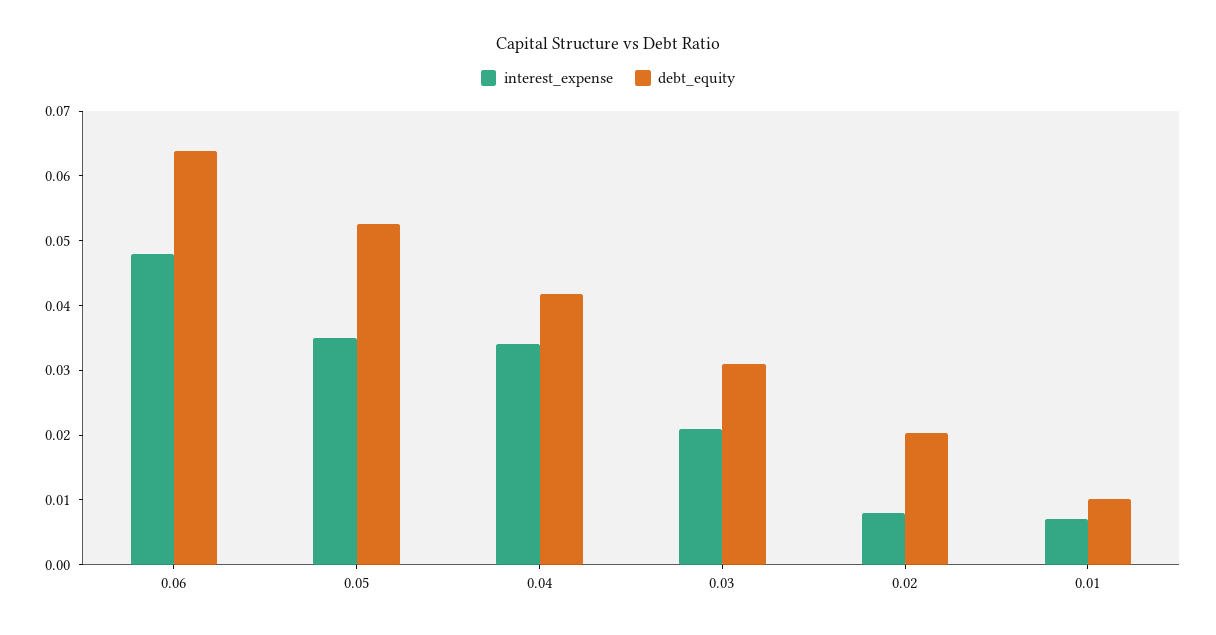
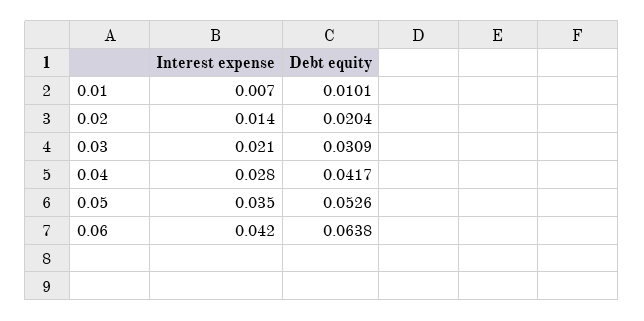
  {
    "interest_expense": {
-     "0.06": 0.048,
+     "0.06": 0.042,
      "0.05": 0.035,
-     "0.04": 0.034,
+     "0.04": 0.028,
      "0.03": 0.021,
-     "0.02": 0.008,
+     "0.02": 0.014,
      "0.01": 0.007
    },
    "debt_equity": {
      "0.06": 0.0638,
      "0.05": 0.0526,
      "0.04": 0.0417,
      "0.03": 0.0309,
      "0.02": 0.0204,
      "0.01": 0.0101
    }
  }

